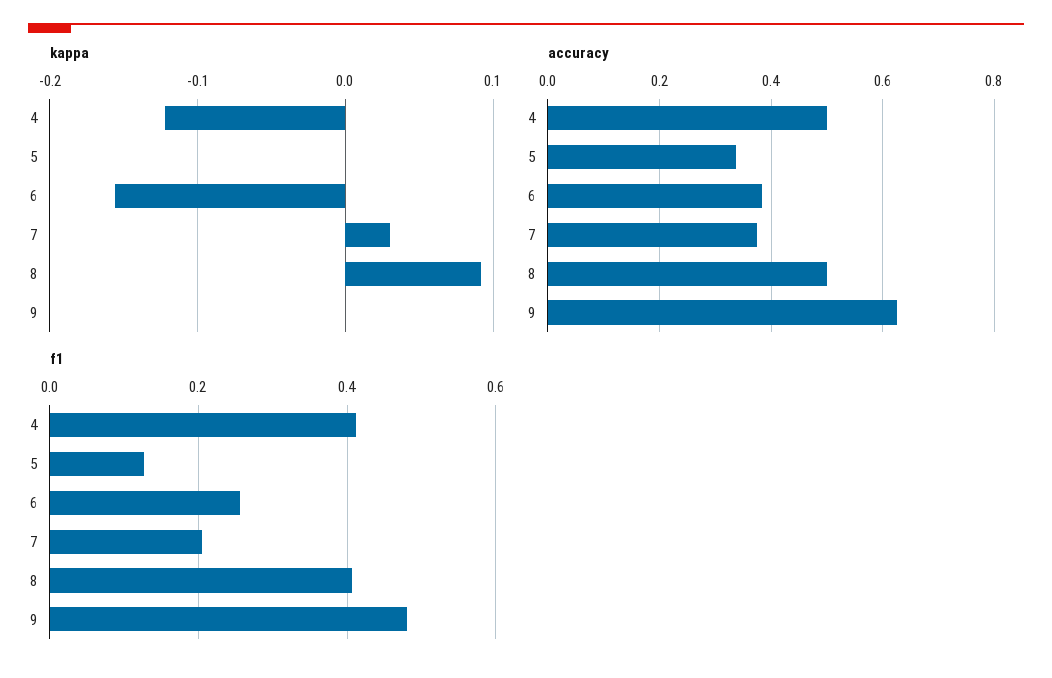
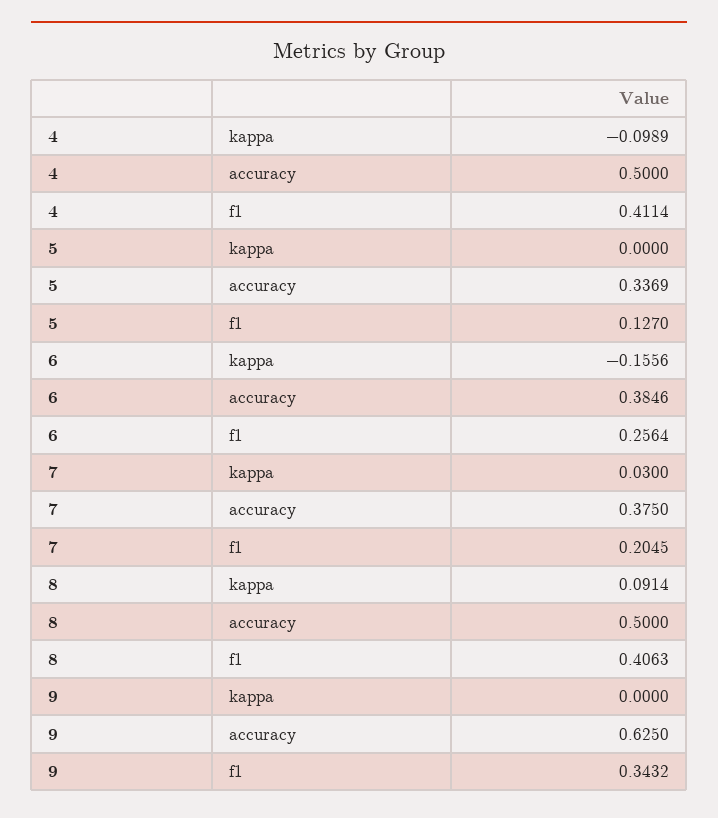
  {
    "kappa": {
-     "4": -0.12,
+     "4": -0.0989,
      "5": 0,
      "6": -0.1556,
      "7": 0.03,
      "8": 0.0914,
      "9": 0
    },
    "accuracy": {
      "4": 0.5,
      "5": 0.3369,
      "6": 0.3846,
      "7": 0.375,
      "8": 0.5,
      "9": 0.625
    },
    "f1": {
      "4": 0.4114,
      "5": 0.127,
      "6": 0.2564,
      "7": 0.2045,
      "8": 0.4063,
-     "9": 0.48
+     "9": 0.3432
    }
  }

